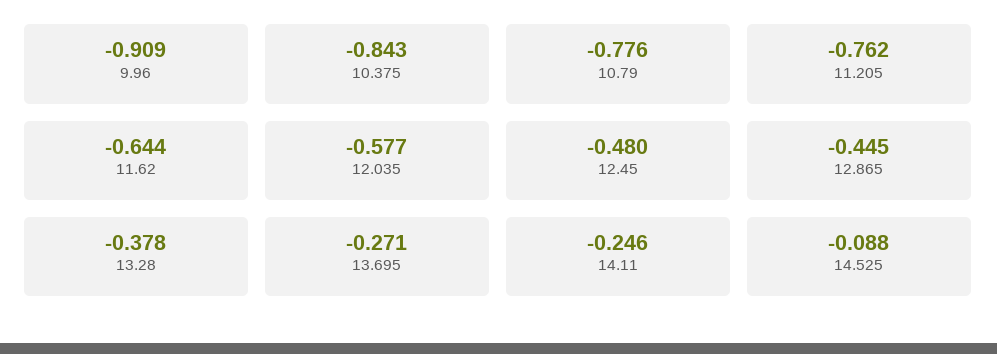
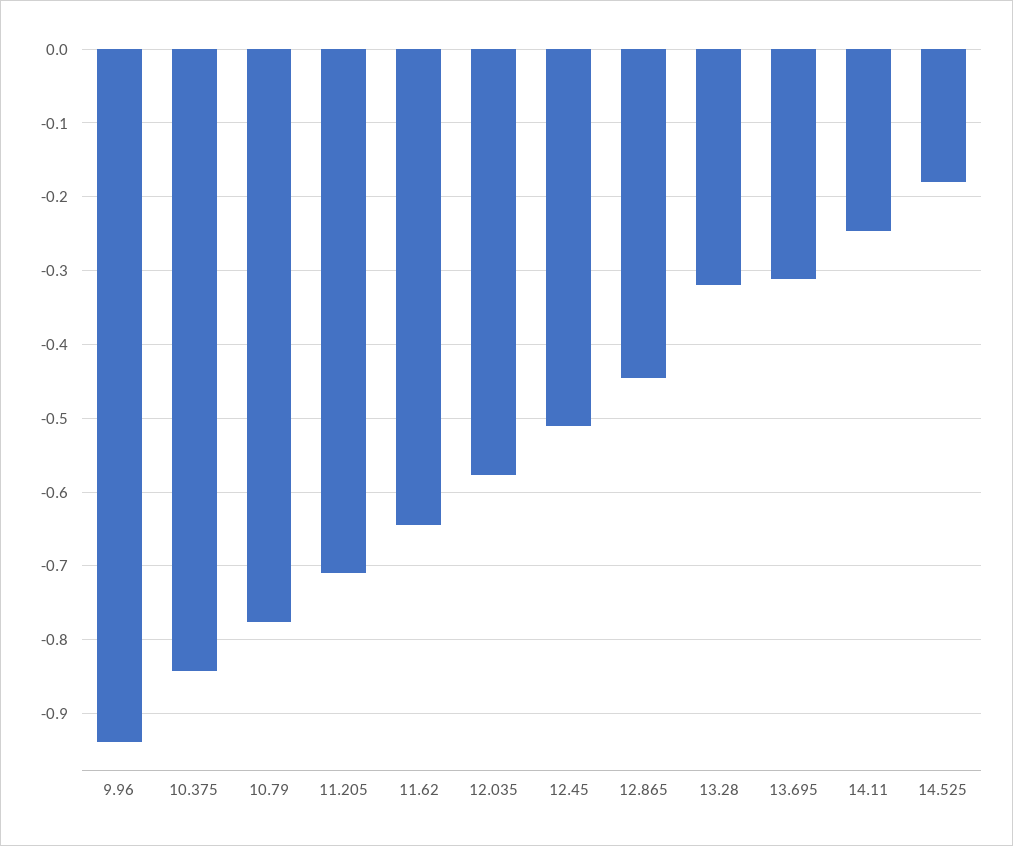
  {
-   "9.96": -0.909,
+   "9.96": -0.94,
    "10.375": -0.843,
    "10.79": -0.776,
-   "11.205": -0.762,
+   "11.205": -0.71,
    "11.62": -0.644,
    "12.035": -0.577,
-   "12.45": -0.48,
+   "12.45": -0.51,
    "12.865": -0.445,
-   "13.28": -0.378,
+   "13.28": -0.32,
-   "13.695": -0.271,
+   "13.695": -0.31,
    "14.11": -0.246,
-   "14.525": -0.088
+   "14.525": -0.18
  }

